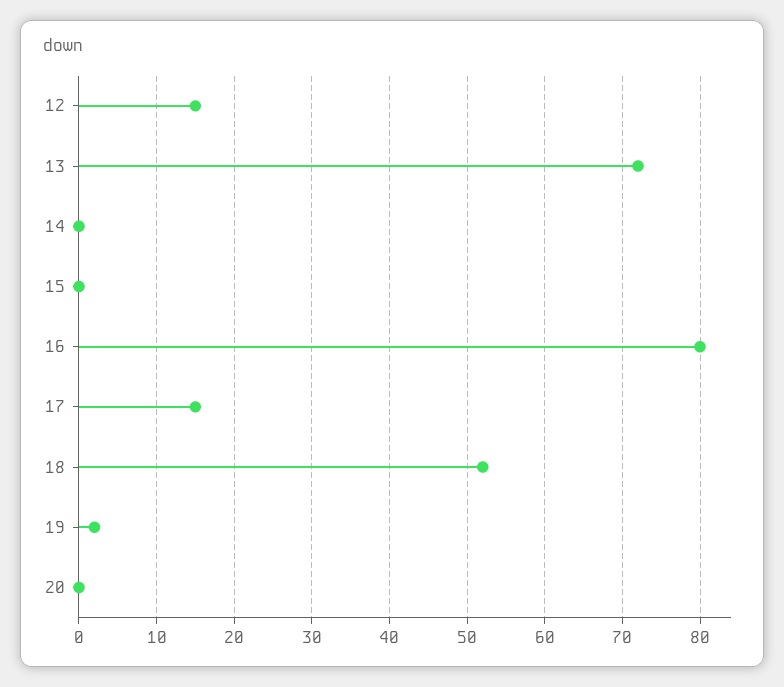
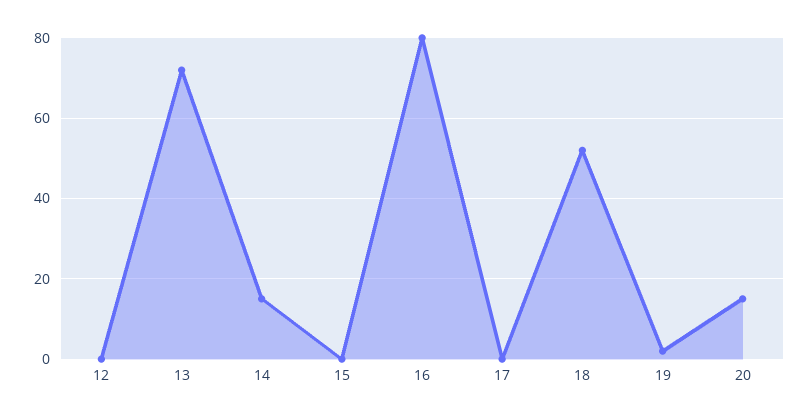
  {
-   "12": 15,
+   "12": 0,
    "13": 72,
-   "14": 0,
+   "14": 15,
    "15": 0,
    "16": 80,
-   "17": 15,
+   "17": 0,
    "18": 52,
    "19": 2,
-   "20": 0
+   "20": 15
  }

